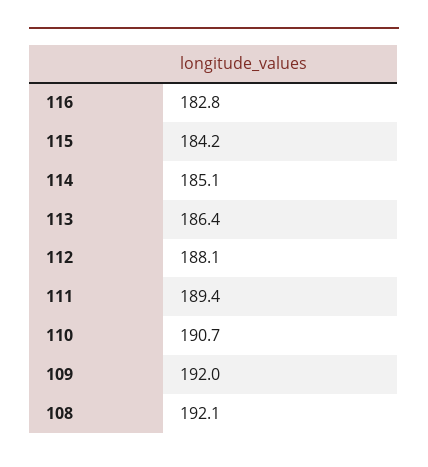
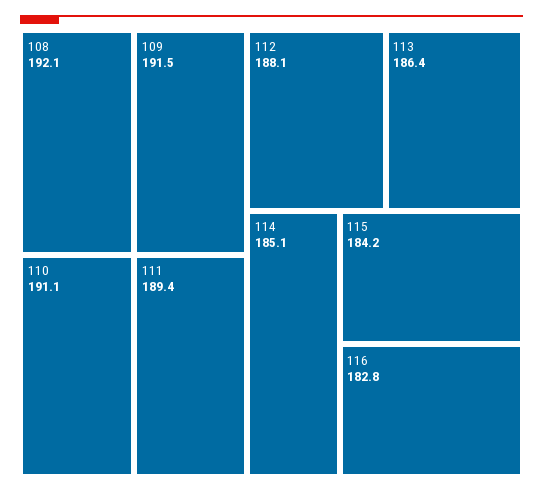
  {
    "116": 182.8,
    "115": 184.2,
    "114": 185.1,
    "113": 186.4,
    "112": 188.1,
    "111": 189.4,
-   "110": 190.7,
+   "110": 191.1,
-   "109": 192,
+   "109": 191.5,
    "108": 192.1
  }

